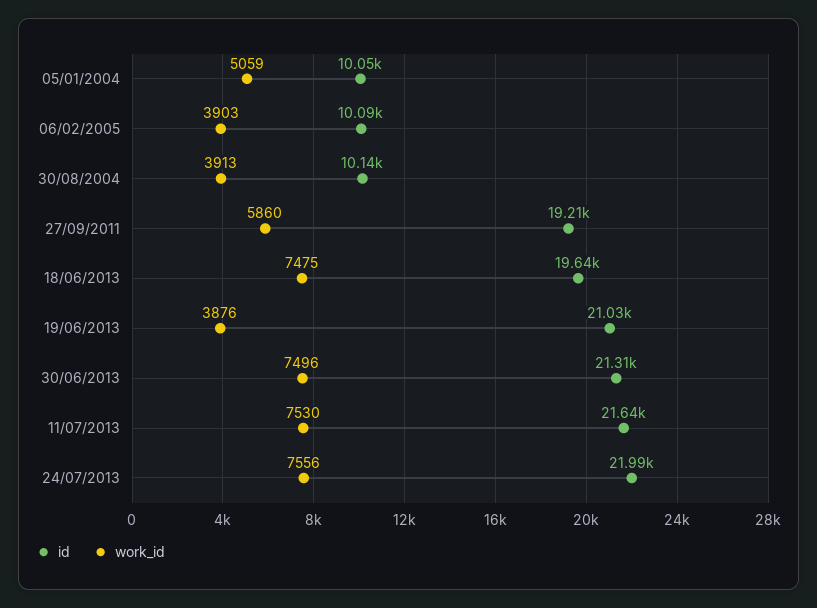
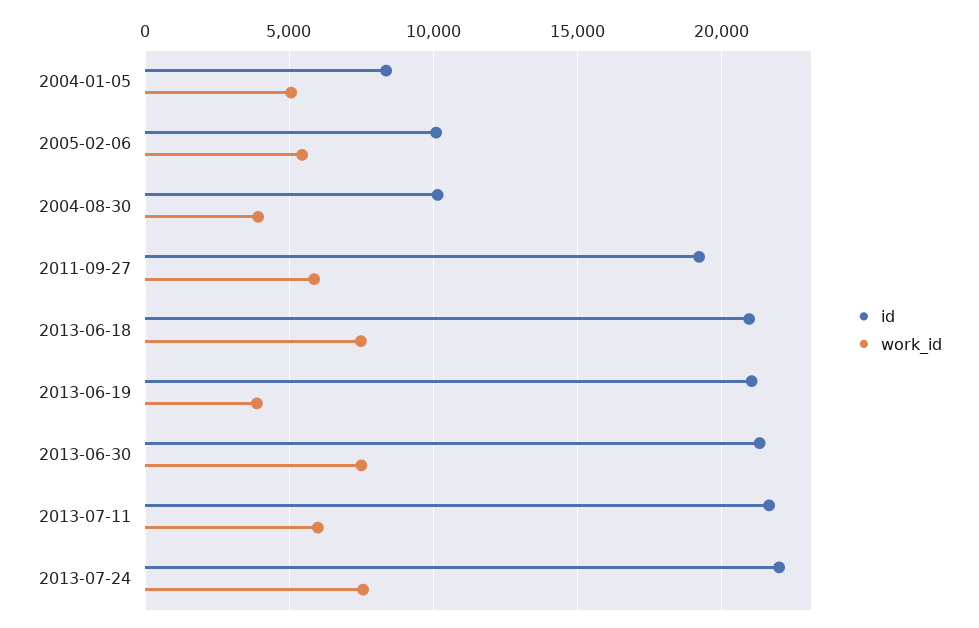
  {
    "id": {
-     "05/01/2004": 10050,
+     "05/01/2004": 8500,
      "06/02/2005": 10090,
      "30/08/2004": 10140,
      "27/09/2011": 19210,
-     "18/06/2013": 19640,
+     "18/06/2013": 21000,
      "19/06/2013": 21030,
      "30/06/2013": 21310,
      "11/07/2013": 21640,
      "24/07/2013": 21990
    },
    "work_id": {
      "05/01/2004": 5059,
-     "06/02/2005": 3903,
+     "06/02/2005": 5500,
      "30/08/2004": 3913,
      "27/09/2011": 5860,
      "18/06/2013": 7475,
      "19/06/2013": 3876,
      "30/06/2013": 7496,
-     "11/07/2013": 7530,
+     "11/07/2013": 6000,
      "24/07/2013": 7556
    }
  }

